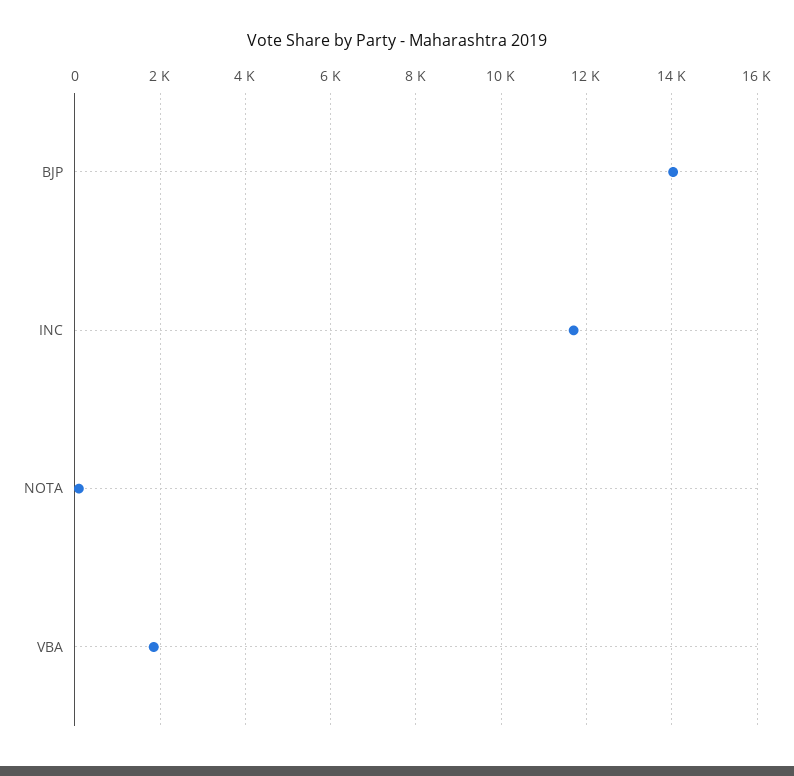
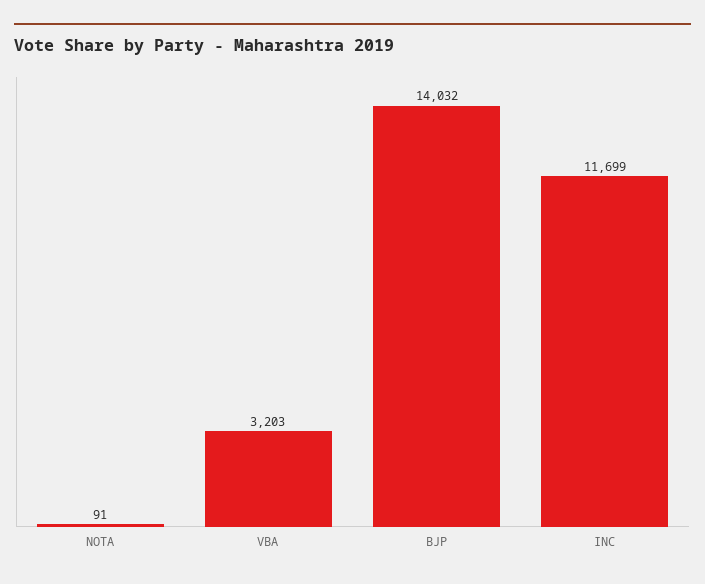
  {
    "BJP": 14032,
    "INC": 11699,
    "NOTA": 91,
-   "VBA": 1800
+   "VBA": 3203
  }

